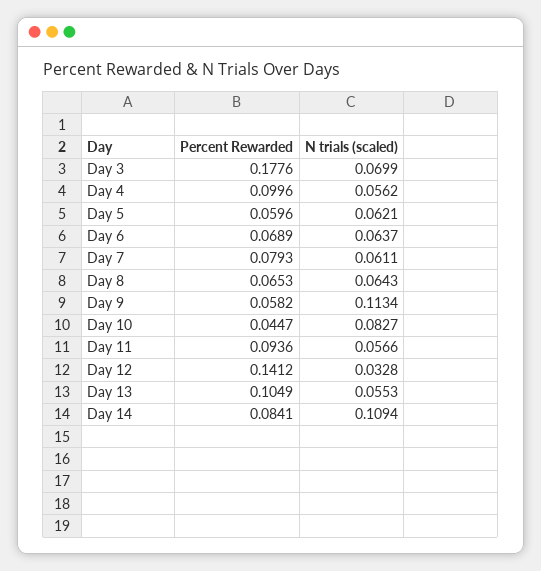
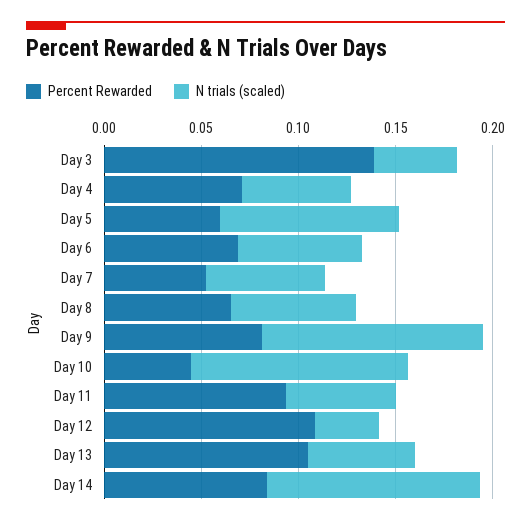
  {
    "Percent Rewarded": {
-     "Day 3": 0.1776,
+     "Day 3": 0.14,
-     "Day 4": 0.0996,
+     "Day 4": 0.07,
      "Day 5": 0.0596,
      "Day 6": 0.0689,
-     "Day 7": 0.0793,
+     "Day 7": 0.05,
      "Day 8": 0.0653,
-     "Day 9": 0.0582,
+     "Day 9": 0.08,
      "Day 10": 0.0447,
      "Day 11": 0.0936,
-     "Day 12": 0.1412,
+     "Day 12": 0.11,
      "Day 13": 0.1049,
      "Day 14": 0.0841
    },
    "N trials (scaled)": {
-     "Day 3": 0.0699,
+     "Day 3": 0.04,
      "Day 4": 0.0562,
-     "Day 5": 0.0621,
+     "Day 5": 0.09,
      "Day 6": 0.0637,
      "Day 7": 0.0611,
      "Day 8": 0.0643,
      "Day 9": 0.1134,
-     "Day 10": 0.0827,
+     "Day 10": 0.11,
      "Day 11": 0.0566,
      "Day 12": 0.0328,
      "Day 13": 0.0553,
      "Day 14": 0.1094
    }
  }

